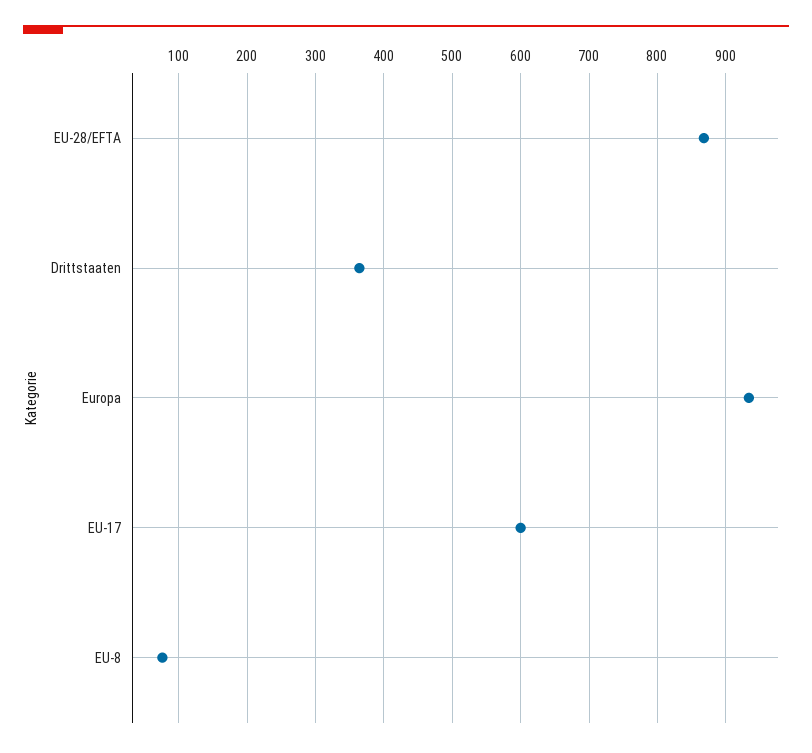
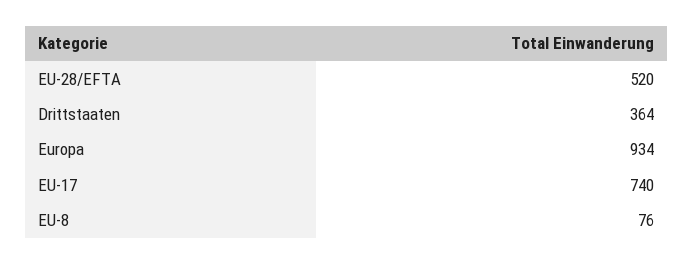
  {
-   "EU-28/EFTA": 870,
+   "EU-28/EFTA": 520,
    "Drittstaaten": 364,
    "Europa": 934,
-   "EU-17": 600,
+   "EU-17": 740,
    "EU-8": 76
  }

